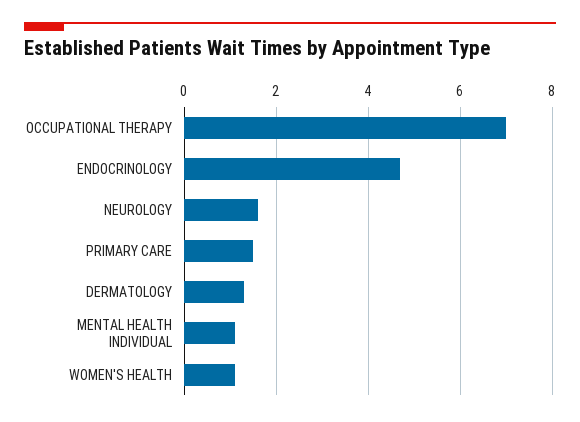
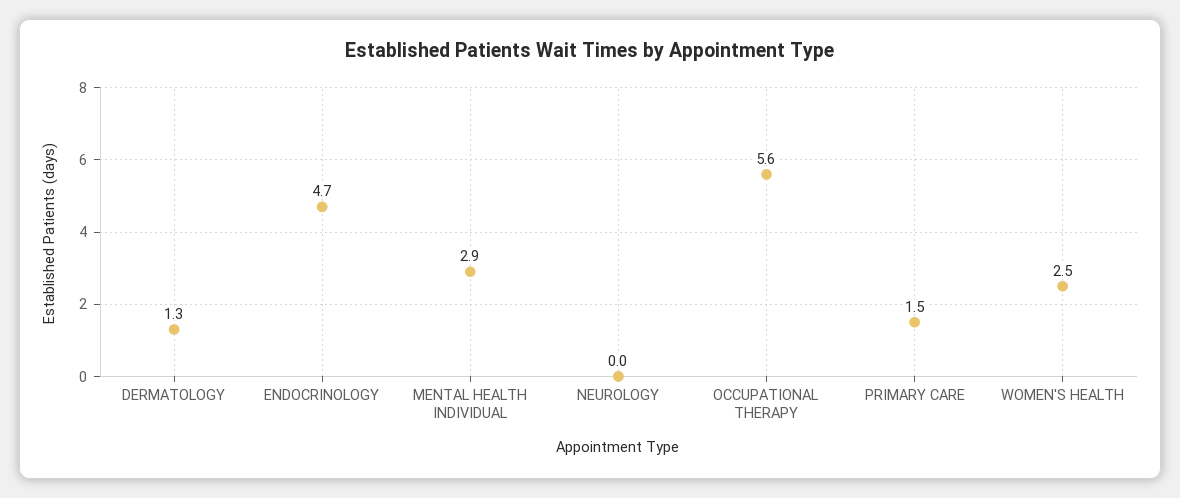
  {
-   "OCCUPATIONAL THERAPY": 7,
+   "OCCUPATIONAL THERAPY": 5.6,
    "ENDOCRINOLOGY": 4.7,
-   "NEUROLOGY": 1.5,
+   "NEUROLOGY": 0,
    "PRIMARY CARE": 1.5,
    "DERMATOLOGY": 1.3,
-   "MENTAL HEALTH INDIVIDUAL": 1,
+   "MENTAL HEALTH INDIVIDUAL": 2.9,
-   "WOMEN'S HEALTH": 1
+   "WOMEN'S HEALTH": 2.5
  }

